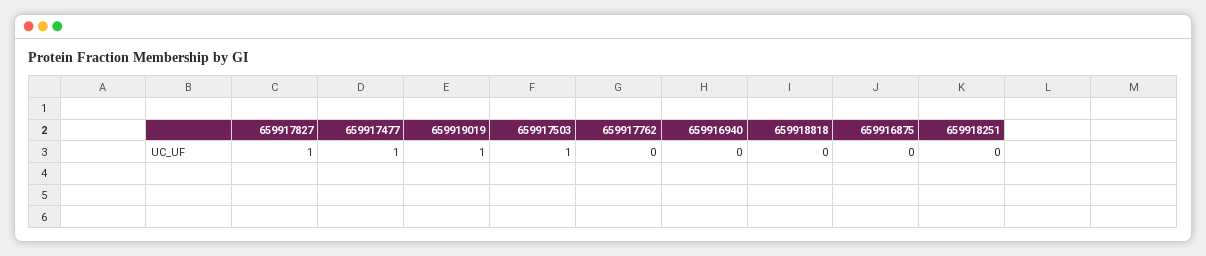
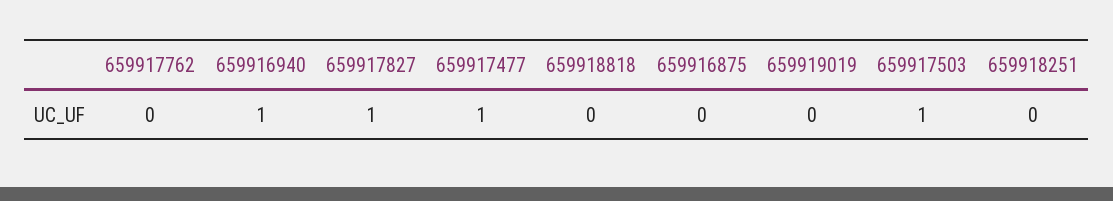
  {
    "659917827": 1,
    "659917477": 1,
-   "659919019": 1,
+   "659919019": 0,
    "659917503": 1,
    "659917762": 0,
-   "659916940": 0,
+   "659916940": 1,
    "659918818": 0,
    "659916875": 0,
    "659918251": 0
  }

